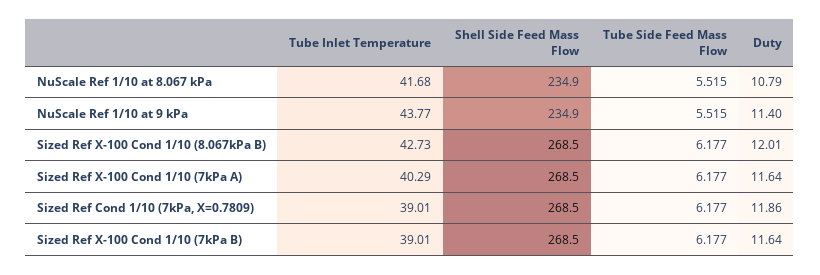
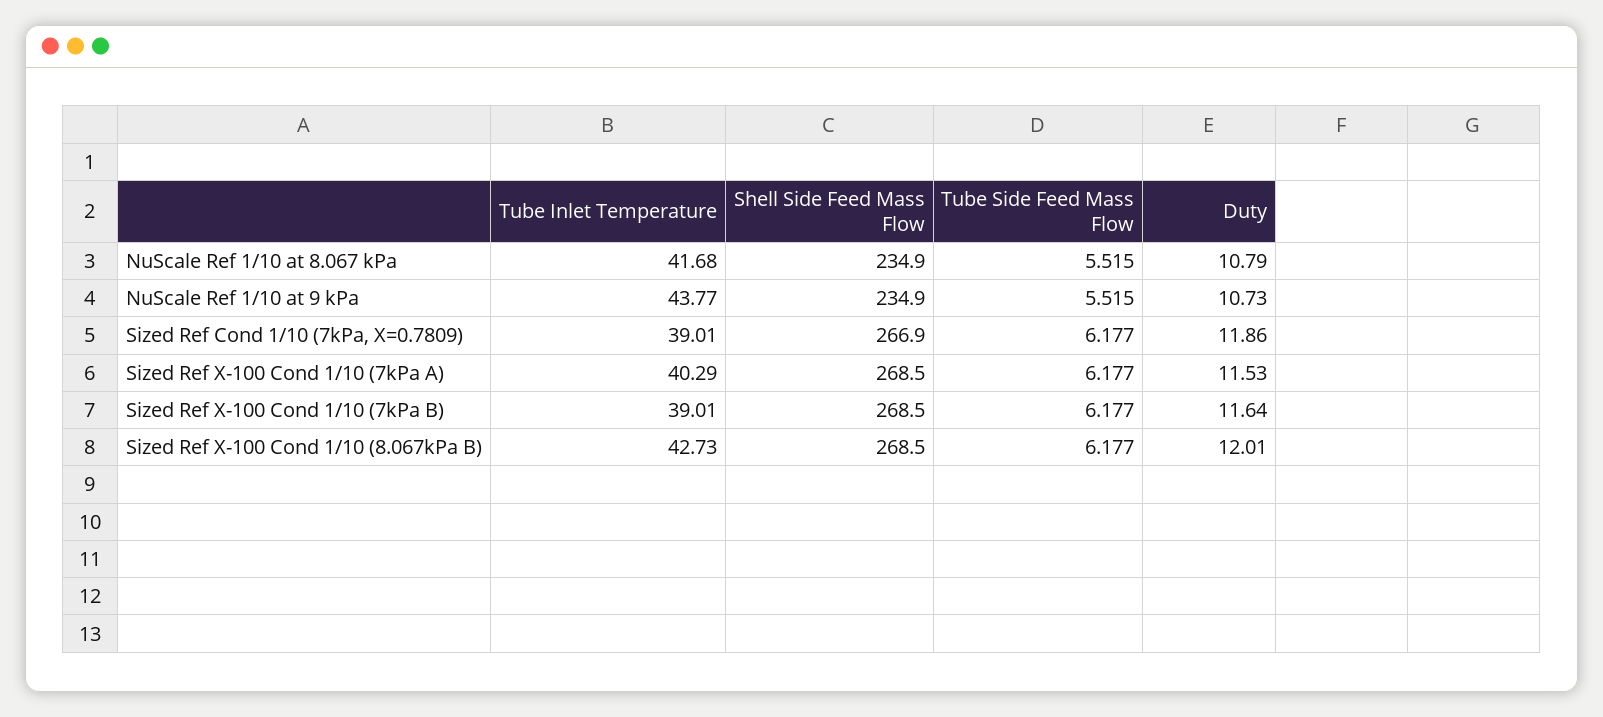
  {
    "Tube Inlet Temperature": {
      "NuScale Ref 1/10 at 8.067 kPa": 41.68,
      "NuScale Ref 1/10 at 9 kPa": 43.77,
      "Sized Ref X-100 Cond 1/10 (8.067kPa B)": 42.73,
      "Sized Ref X-100 Cond 1/10 (7kPa A)": 40.29,
      "Sized Ref Cond 1/10 (7kPa, X=0.7809)": 39.01,
      "Sized Ref X-100 Cond 1/10 (7kPa B)": 39.01
    },
    "Shell Side Feed Mass Flow": {
      "NuScale Ref 1/10 at 8.067 kPa": 234.9,
      "NuScale Ref 1/10 at 9 kPa": 234.9,
      "Sized Ref X-100 Cond 1/10 (8.067kPa B)": 268.5,
      "Sized Ref X-100 Cond 1/10 (7kPa A)": 268.5,
-     "Sized Ref Cond 1/10 (7kPa, X=0.7809)": 268.5,
+     "Sized Ref Cond 1/10 (7kPa, X=0.7809)": 266.9,
      "Sized Ref X-100 Cond 1/10 (7kPa B)": 268.5
    },
    "Tube Side Feed Mass Flow": {
      "NuScale Ref 1/10 at 8.067 kPa": 5.515,
      "NuScale Ref 1/10 at 9 kPa": 5.515,
      "Sized Ref X-100 Cond 1/10 (8.067kPa B)": 6.177,
      "Sized Ref X-100 Cond 1/10 (7kPa A)": 6.177,
      "Sized Ref Cond 1/10 (7kPa, X=0.7809)": 6.177,
      "Sized Ref X-100 Cond 1/10 (7kPa B)": 6.177
    },
    "Duty": {
      "NuScale Ref 1/10 at 8.067 kPa": 10.79,
-     "NuScale Ref 1/10 at 9 kPa": 11.4,
+     "NuScale Ref 1/10 at 9 kPa": 10.73,
      "Sized Ref X-100 Cond 1/10 (8.067kPa B)": 12.01,
-     "Sized Ref X-100 Cond 1/10 (7kPa A)": 11.64,
+     "Sized Ref X-100 Cond 1/10 (7kPa A)": 11.53,
      "Sized Ref Cond 1/10 (7kPa, X=0.7809)": 11.86,
      "Sized Ref X-100 Cond 1/10 (7kPa B)": 11.64
    }
  }

